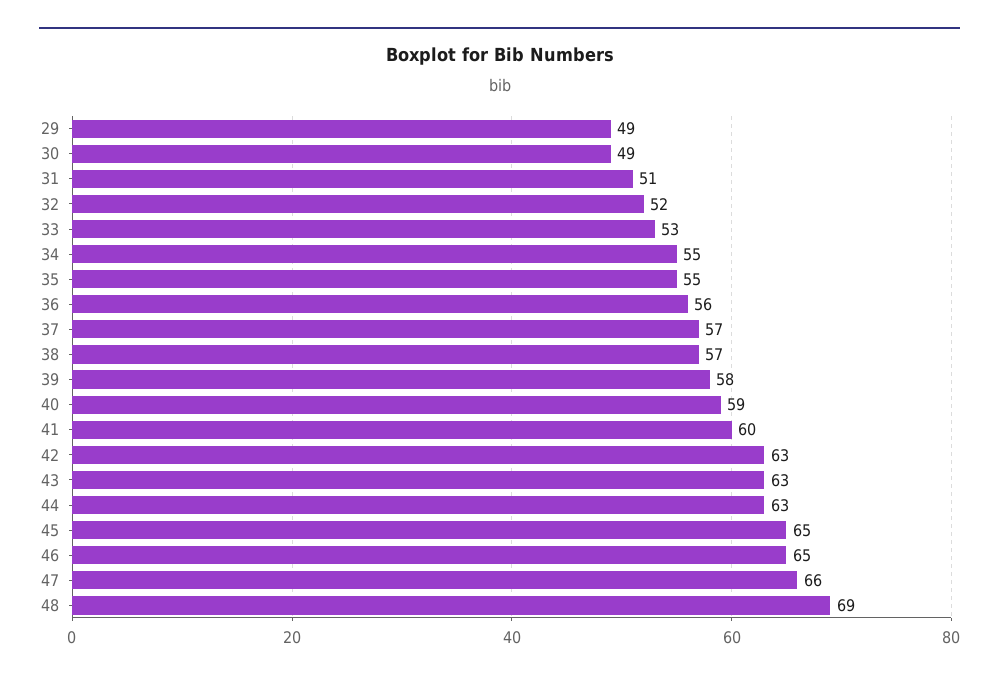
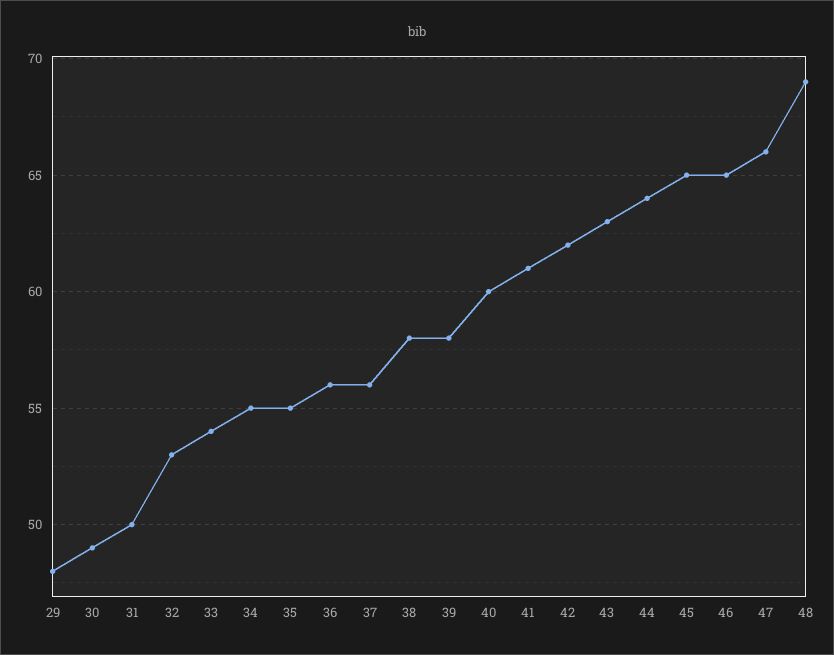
  {
-   "29": 49,
+   "29": 48,
    "30": 49,
-   "31": 51,
+   "31": 50,
-   "32": 52,
+   "32": 53,
-   "33": 53,
+   "33": 54,
    "34": 55,
    "35": 55,
    "36": 56,
-   "37": 57,
+   "37": 56,
-   "38": 57,
+   "38": 58,
    "39": 58,
-   "40": 59,
+   "40": 60,
-   "41": 60,
+   "41": 61,
-   "42": 63,
+   "42": 62,
    "43": 63,
-   "44": 63,
+   "44": 64,
    "45": 65,
    "46": 65,
    "47": 66,
    "48": 69
  }

